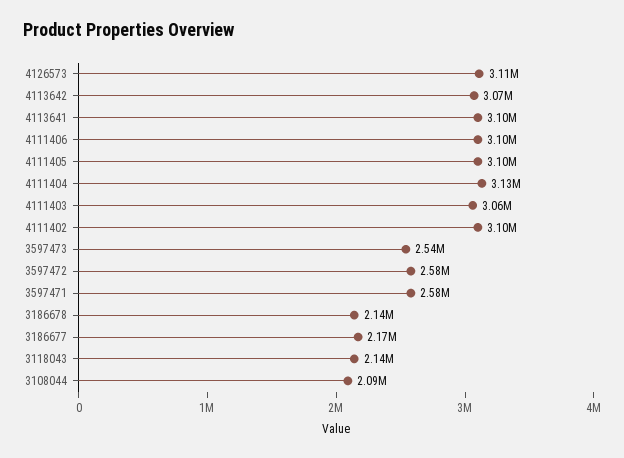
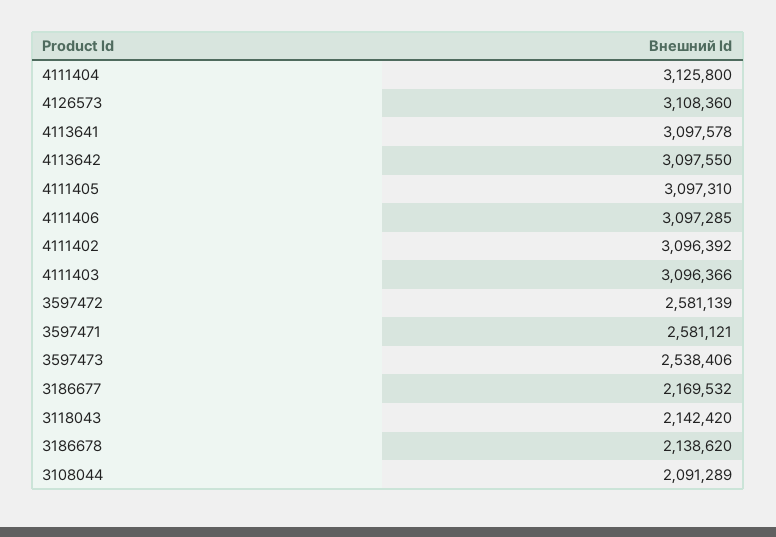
  {
    "4126573": 3108360,
-   "4113642": 3070000,
+   "4113642": 3097550,
    "4113641": 3097578,
    "4111406": 3097285,
    "4111405": 3097310,
    "4111404": 3125800,
-   "4111403": 3060000,
+   "4111403": 3096366,
    "4111402": 3096392,
    "3597473": 2538406,
    "3597472": 2581139,
    "3597471": 2581121,
    "3186678": 2138620,
    "3186677": 2169532,
    "3118043": 2142420,
    "3108044": 2091289
  }

